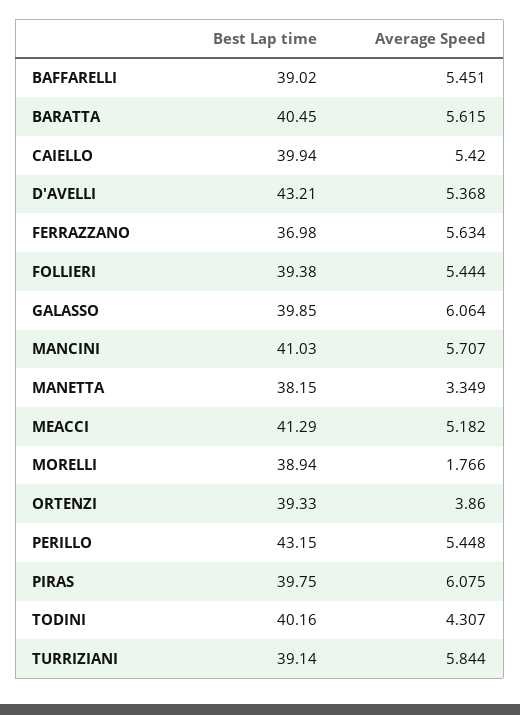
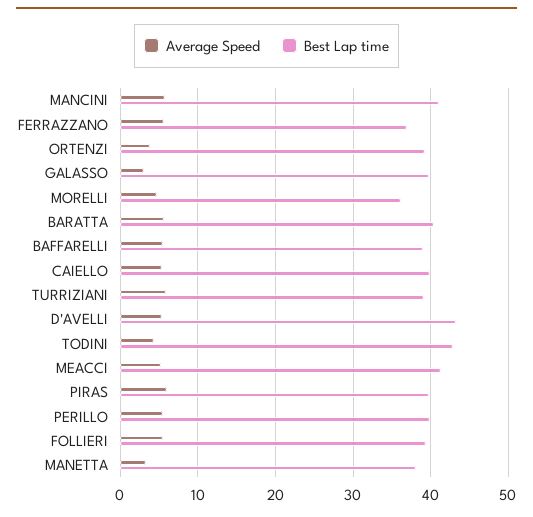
  {
    "Best Lap time": {
      "BAFFARELLI": 39.02,
      "BARATTA": 40.45,
      "CAIELLO": 39.94,
      "D'AVELLI": 43.21,
      "FERRAZZANO": 36.98,
      "FOLLIERI": 39.38,
      "GALASSO": 39.85,
      "MANCINI": 41.03,
      "MANETTA": 38.15,
      "MEACCI": 41.29,
-     "MORELLI": 38.94,
+     "MORELLI": 36,
      "ORTENZI": 39.33,
-     "PERILLO": 43.15,
+     "PERILLO": 40,
      "PIRAS": 39.75,
-     "TODINI": 40.16,
+     "TODINI": 43,
      "TURRIZIANI": 39.14
    },
    "Average Speed": {
      "BAFFARELLI": 5.451,
      "BARATTA": 5.615,
      "CAIELLO": 5.42,
      "D'AVELLI": 5.368,
      "FERRAZZANO": 5.634,
      "FOLLIERI": 5.444,
-     "GALASSO": 6.064,
+     "GALASSO": 3,
      "MANCINI": 5.707,
      "MANETTA": 3.349,
      "MEACCI": 5.182,
-     "MORELLI": 1.766,
+     "MORELLI": 5,
      "ORTENZI": 3.86,
      "PERILLO": 5.448,
      "PIRAS": 6.075,
      "TODINI": 4.307,
      "TURRIZIANI": 5.844
    }
  }

